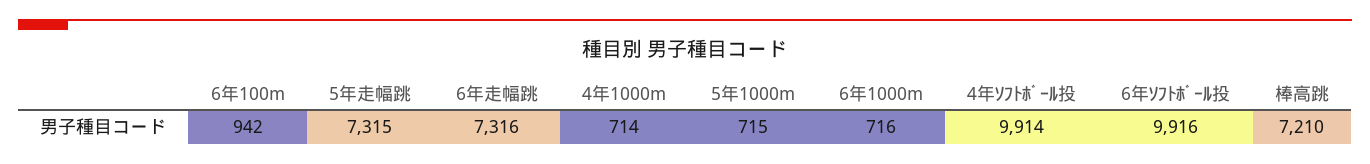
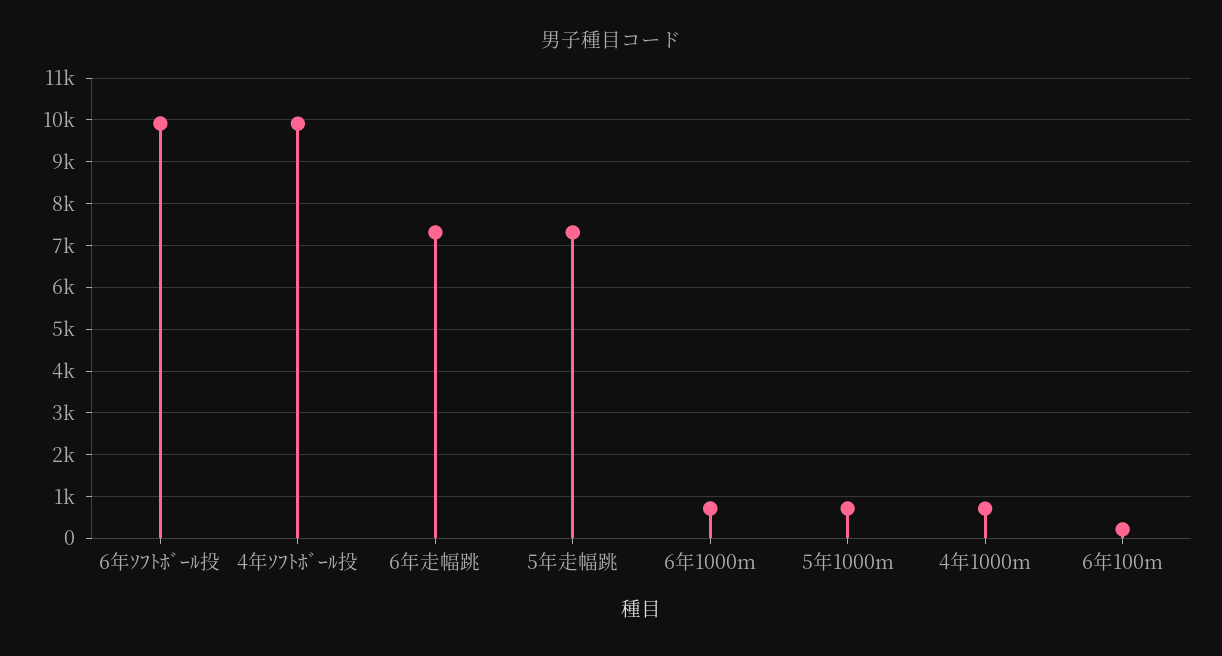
  {
-   "6年100m": 942,
+   "6年100m": 200,
    "5年走幅跳": 7315,
    "6年走幅跳": 7316,
    "4年1000m": 714,
    "5年1000m": 715,
    "6年1000m": 716,
    "4年ｿﾌﾄﾎﾞｰﾙ投": 9914,
-   "6年ｿﾌﾄﾎﾞｰﾙ投": 9916,
+   "6年ｿﾌﾄﾎﾞｰﾙ投": 9916
-   "棒高跳": 7210
  }

